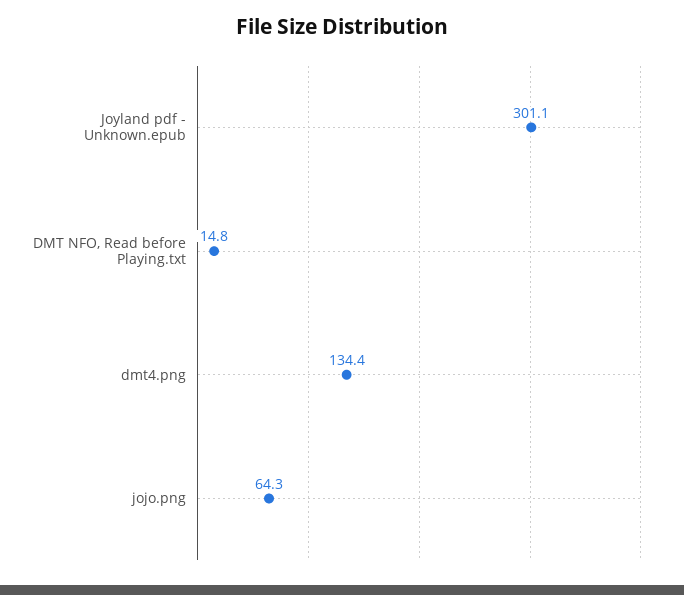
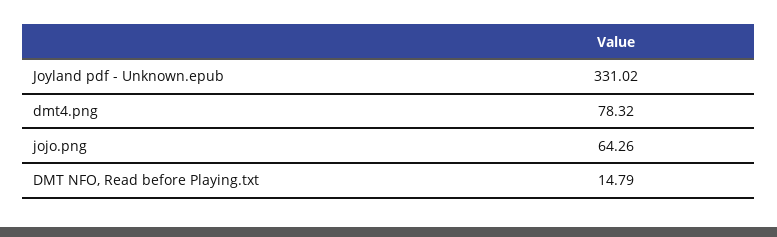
  {
-   "Joyland pdf - Unknown.epub": 301.1,
+   "Joyland pdf - Unknown.epub": 331.02,
    "DMT NFO, Read before Playing.txt": 14.79,
-   "dmt4.png": 134.4,
+   "dmt4.png": 78.32,
    "jojo.png": 64.26
  }

